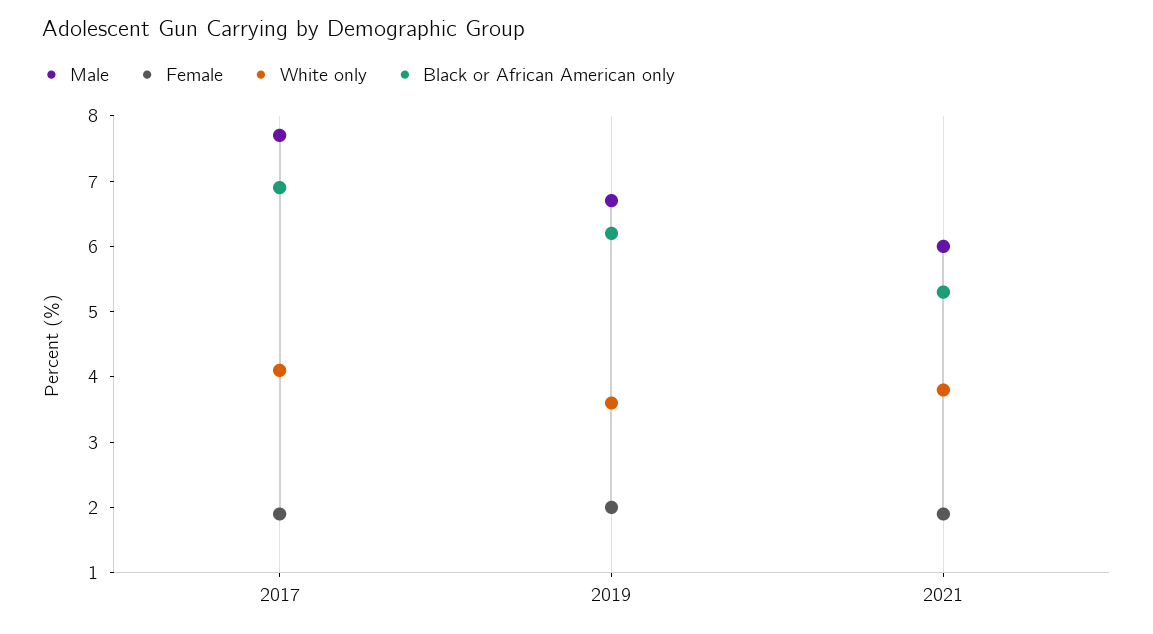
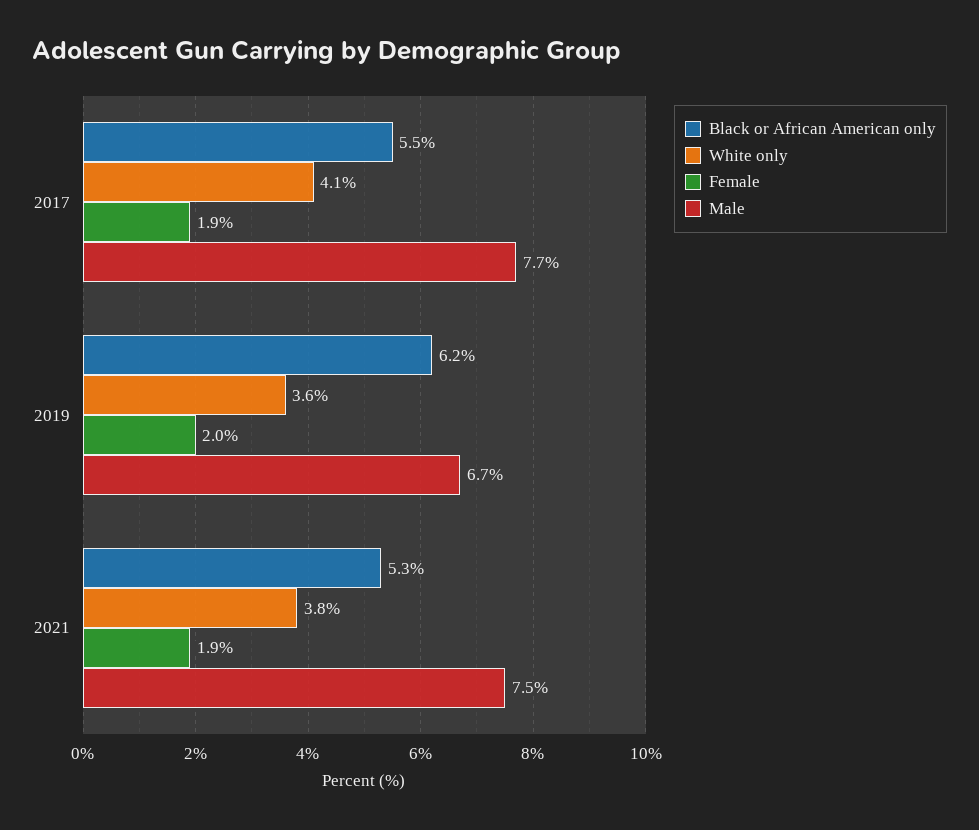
  {
    "Male": {
      "2017": 7.7,
      "2019": 6.7,
-     "2021": 6
+     "2021": 7.5
    },
    "Female": {
      "2017": 1.9,
      "2019": 2,
      "2021": 1.9
    },
    "White only": {
      "2017": 4.1,
      "2019": 3.6,
      "2021": 3.8
    },
    "Black or African American only": {
-     "2017": 7,
+     "2017": 5.5,
      "2019": 6.2,
      "2021": 5.3
    }
  }

